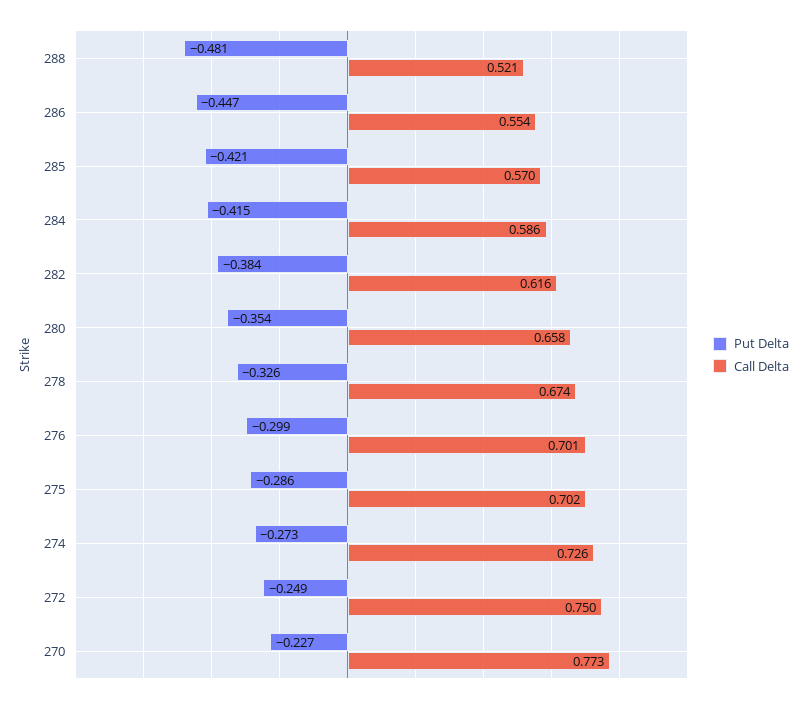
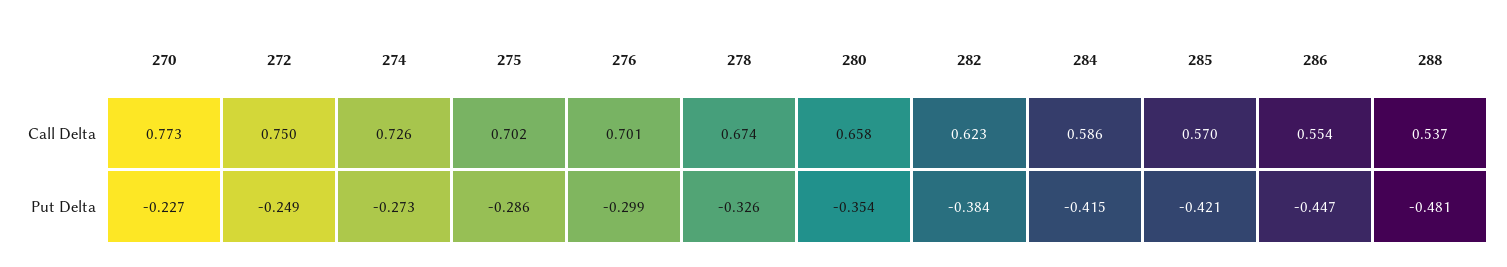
  {
    "Put Delta": {
      "288": -0.481,
      "286": -0.447,
      "285": -0.421,
      "284": -0.415,
      "282": -0.384,
      "280": -0.354,
      "278": -0.326,
      "276": -0.299,
      "275": -0.286,
      "274": -0.273,
      "272": -0.249,
      "270": -0.227
    },
    "Call Delta": {
-     "288": 0.521,
+     "288": 0.537,
      "286": 0.554,
      "285": 0.57,
      "284": 0.586,
-     "282": 0.616,
+     "282": 0.623,
      "280": 0.658,
      "278": 0.674,
      "276": 0.701,
      "275": 0.702,
      "274": 0.726,
      "272": 0.75,
      "270": 0.773
    }
  }

